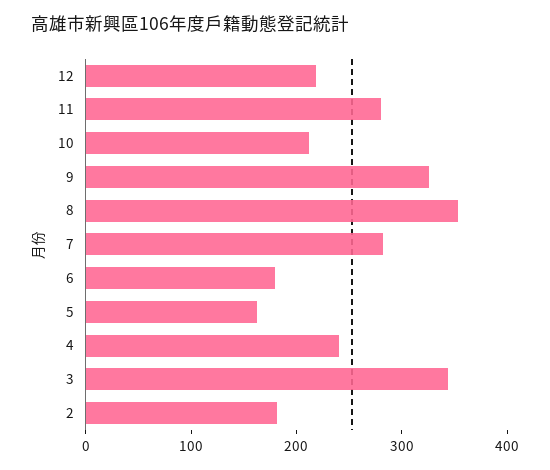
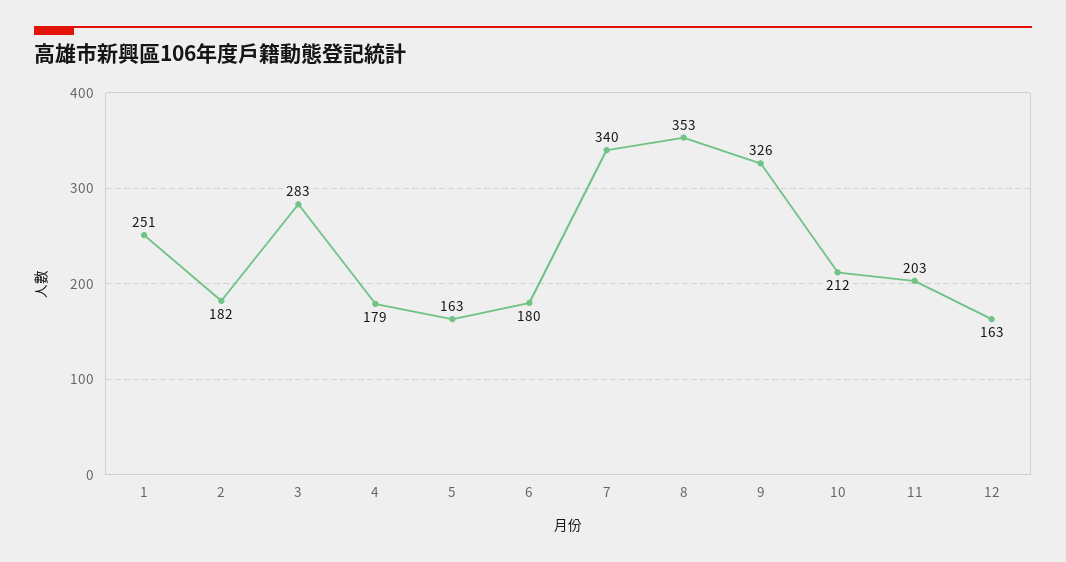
  {
-   "12": 220,
+   "12": 163,
-   "11": 280,
+   "11": 203,
    "10": 212,
    "9": 326,
    "8": 353,
-   "7": 280,
+   "7": 340,
    "6": 180,
    "5": 163,
-   "4": 240,
+   "4": 179,
-   "3": 340,
+   "3": 283,
-   "2": 182
+   "2": 182,
+   "1": 251
  }

